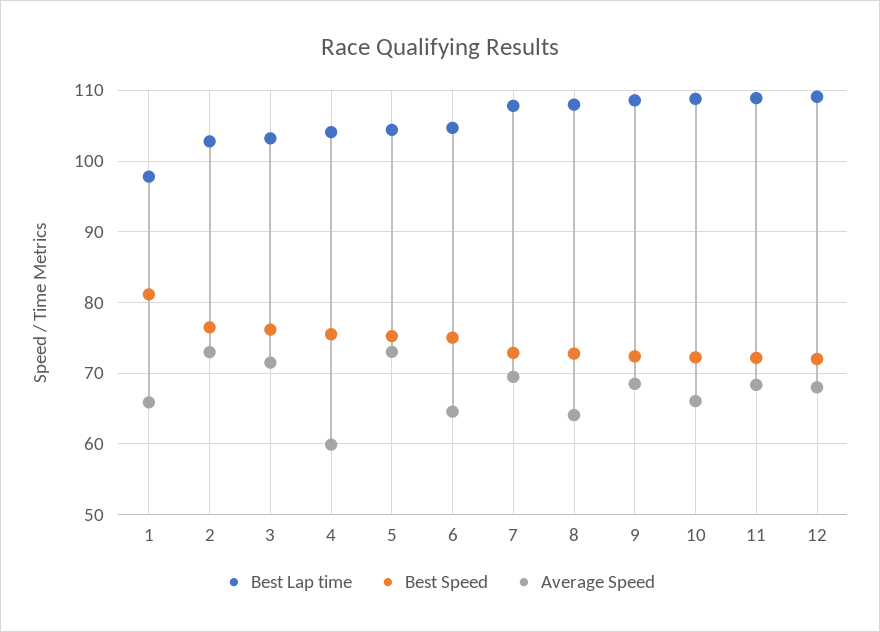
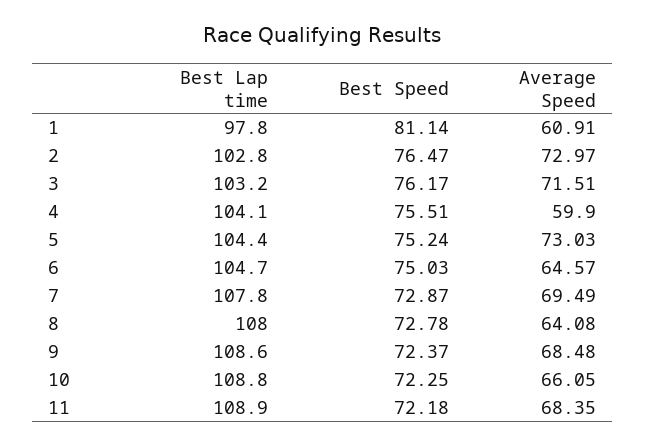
  {
    "Best Lap time": {
      "1": 97.8,
      "2": 102.8,
      "3": 103.2,
      "4": 104.1,
      "5": 104.4,
      "6": 104.7,
      "7": 107.8,
      "8": 108,
      "9": 108.6,
      "10": 108.8,
-     "11": 108.9,
+     "11": 108.9
-     "12": 109
    },
    "Best Speed": {
      "1": 81.14,
      "2": 76.47,
      "3": 76.17,
      "4": 75.51,
      "5": 75.24,
      "6": 75.03,
      "7": 72.87,
      "8": 72.78,
      "9": 72.37,
      "10": 72.25,
-     "11": 72.18,
+     "11": 72.18
-     "12": 72
    },
    "Average Speed": {
-     "1": 66,
+     "1": 60.91,
      "2": 72.97,
      "3": 71.51,
      "4": 59.9,
      "5": 73.03,
      "6": 64.57,
      "7": 69.49,
      "8": 64.08,
      "9": 68.48,
      "10": 66.05,
-     "11": 68.35,
+     "11": 68.35
-     "12": 68
    }
  }

